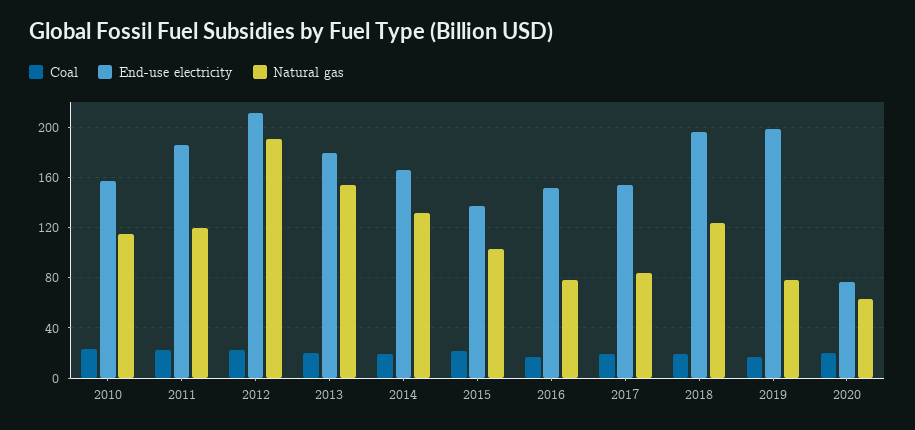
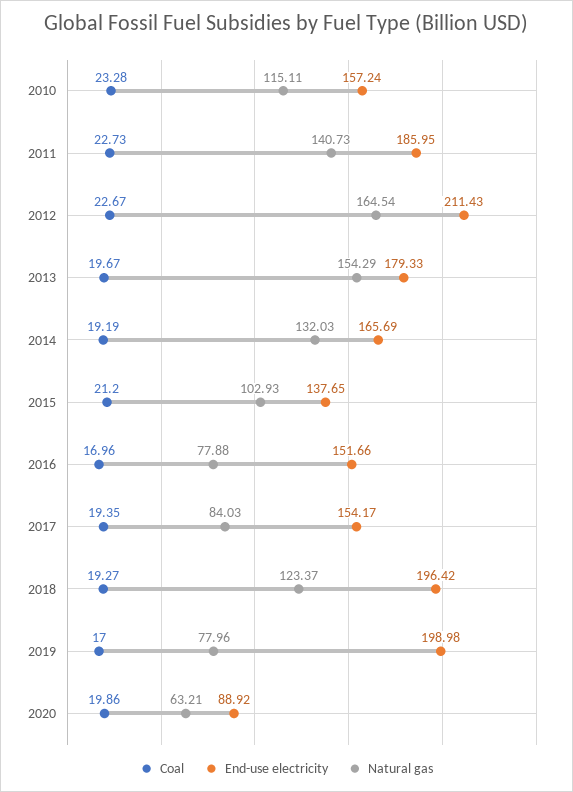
  {
    "Coal": {
      "2010": 23.28,
      "2011": 22.73,
      "2012": 22.67,
      "2013": 19.67,
      "2014": 19.19,
      "2015": 21.2,
      "2016": 16.96,
      "2017": 19.35,
      "2018": 19.27,
      "2019": 17,
      "2020": 19.86
    },
    "End-use electricity": {
      "2010": 157.24,
      "2011": 185.95,
      "2012": 211.43,
      "2013": 179.33,
      "2014": 165.69,
      "2015": 137.65,
      "2016": 151.66,
      "2017": 154.17,
      "2018": 196.42,
      "2019": 198.98,
-     "2020": 75
+     "2020": 88.92
    },
    "Natural gas": {
      "2010": 115.11,
-     "2011": 120,
+     "2011": 140.73,
-     "2012": 190,
+     "2012": 164.54,
      "2013": 154.29,
      "2014": 132.03,
      "2015": 102.93,
      "2016": 77.88,
      "2017": 84.03,
      "2018": 123.37,
      "2019": 77.96,
      "2020": 63.21
    }
  }

